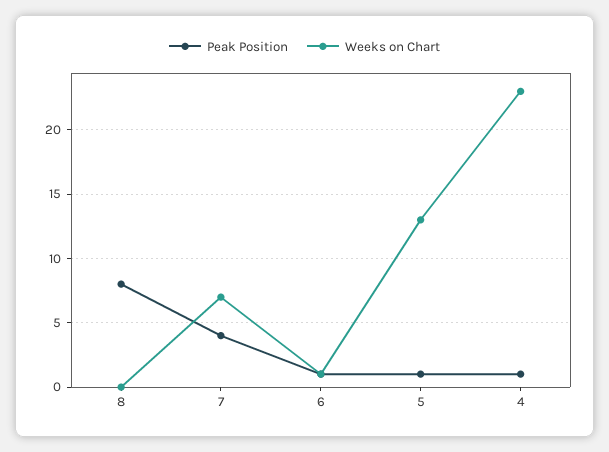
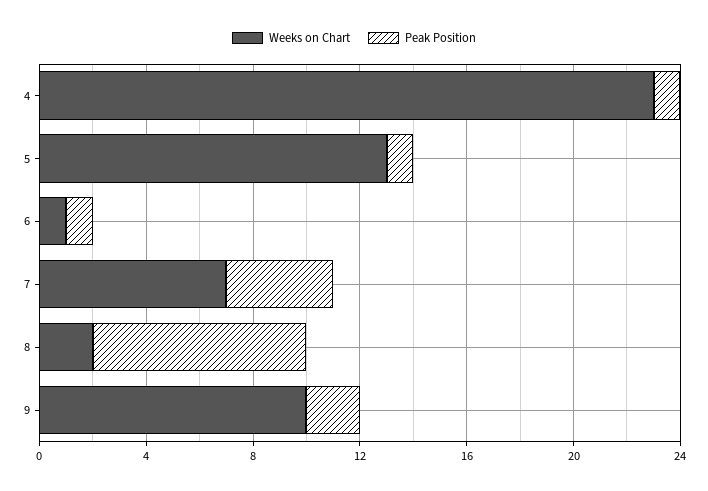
  {
    "Peak Position": {
      "8": 8,
      "7": 4,
      "6": 1,
      "5": 1,
-     "4": 1
+     "4": 1,
+     "9": 2
    },
    "Weeks on Chart": {
-     "8": 0,
+     "8": 2,
      "7": 7,
      "6": 1,
      "5": 13,
-     "4": 23
+     "4": 23,
+     "9": 10
    }
  }

